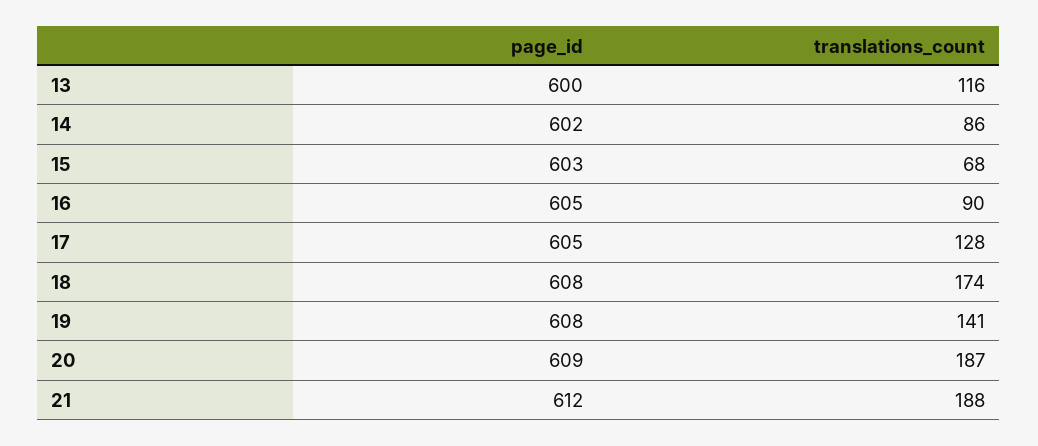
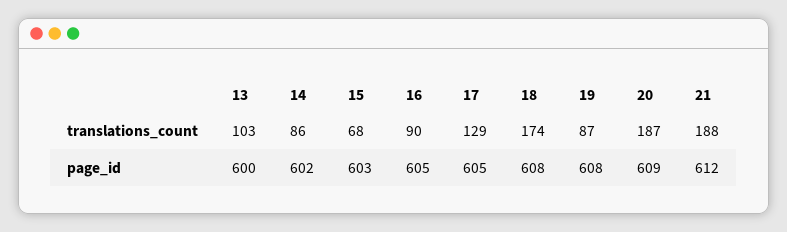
  {
    "page_id": {
      "13": 600,
      "14": 602,
      "15": 603,
      "16": 605,
      "17": 605,
      "18": 608,
      "19": 608,
      "20": 609,
      "21": 612
    },
    "translations_count": {
-     "13": 116,
+     "13": 103,
      "14": 86,
      "15": 68,
      "16": 90,
-     "17": 128,
+     "17": 129,
      "18": 174,
-     "19": 141,
+     "19": 87,
      "20": 187,
      "21": 188
    }
  }

